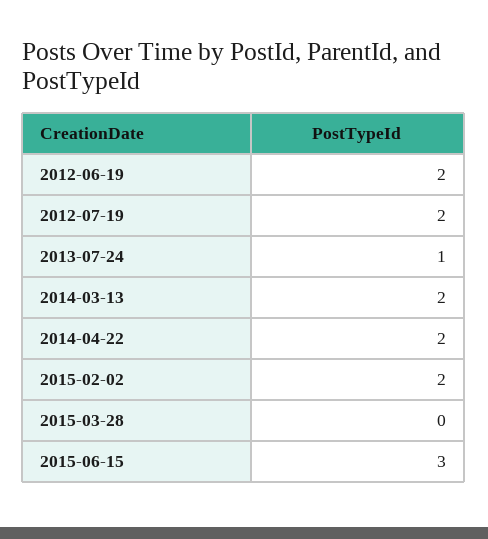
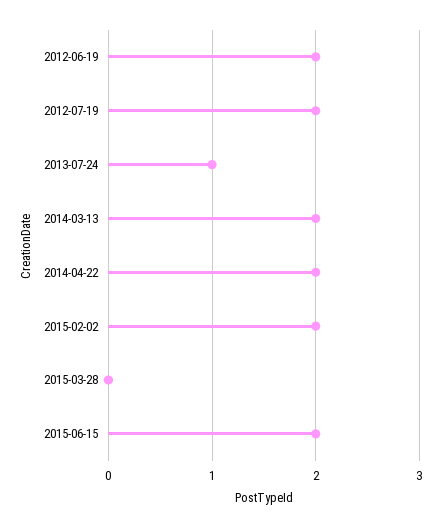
  {
    "2012-06-19": 2,
    "2012-07-19": 2,
    "2013-07-24": 1,
    "2014-03-13": 2,
    "2014-04-22": 2,
    "2015-02-02": 2,
    "2015-03-28": 0,
-   "2015-06-15": 3
+   "2015-06-15": 2
  }

